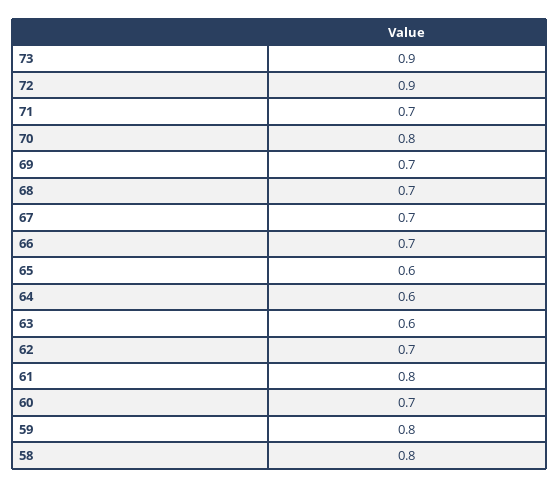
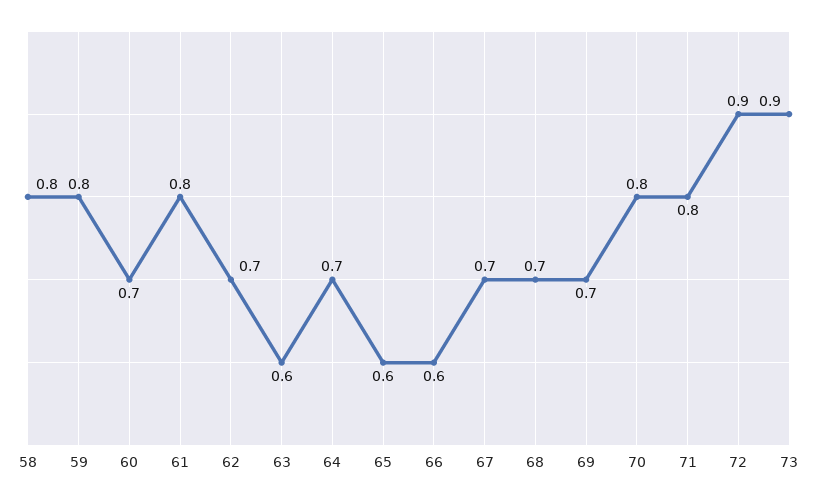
  {
    "73": 0.9,
    "72": 0.9,
-   "71": 0.7,
+   "71": 0.8,
    "70": 0.8,
    "69": 0.7,
    "68": 0.7,
    "67": 0.7,
-   "66": 0.7,
+   "66": 0.6,
    "65": 0.6,
-   "64": 0.6,
+   "64": 0.7,
    "63": 0.6,
    "62": 0.7,
    "61": 0.8,
    "60": 0.7,
    "59": 0.8,
    "58": 0.8
  }

